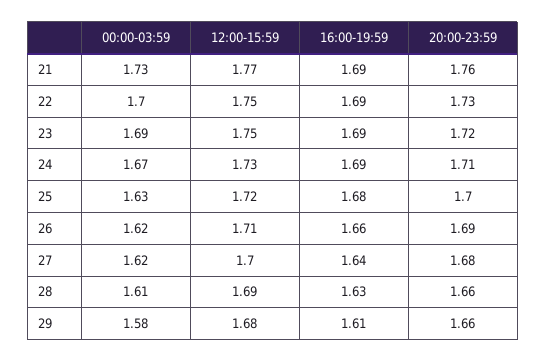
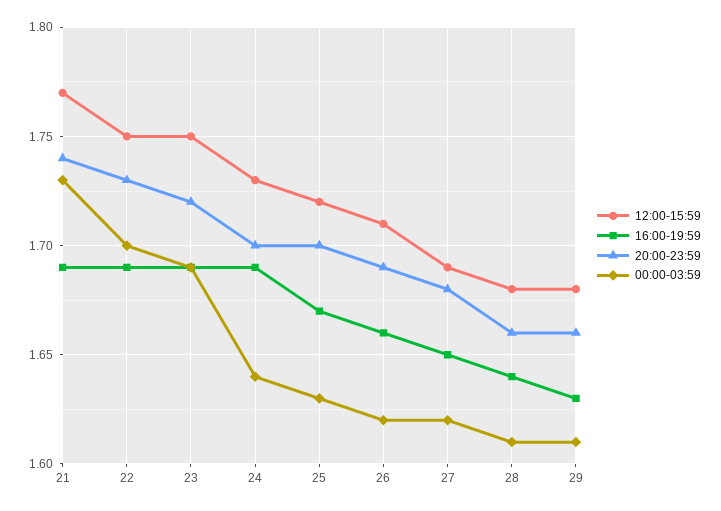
  {
    "00:00-03:59": {
      "21": 1.73,
      "22": 1.7,
      "23": 1.69,
-     "24": 1.67,
+     "24": 1.64,
      "25": 1.63,
      "26": 1.62,
      "27": 1.62,
      "28": 1.61,
-     "29": 1.58
+     "29": 1.61
    },
    "12:00-15:59": {
      "21": 1.77,
      "22": 1.75,
      "23": 1.75,
      "24": 1.73,
      "25": 1.72,
      "26": 1.71,
-     "27": 1.7,
+     "27": 1.69,
-     "28": 1.69,
+     "28": 1.68,
      "29": 1.68
    },
    "16:00-19:59": {
      "21": 1.69,
      "22": 1.69,
      "23": 1.69,
      "24": 1.69,
-     "25": 1.68,
+     "25": 1.67,
      "26": 1.66,
-     "27": 1.64,
+     "27": 1.65,
-     "28": 1.63,
+     "28": 1.64,
-     "29": 1.61
+     "29": 1.63
    },
    "20:00-23:59": {
-     "21": 1.76,
+     "21": 1.74,
      "22": 1.73,
      "23": 1.72,
-     "24": 1.71,
+     "24": 1.7,
      "25": 1.7,
      "26": 1.69,
      "27": 1.68,
      "28": 1.66,
      "29": 1.66
    }
  }

